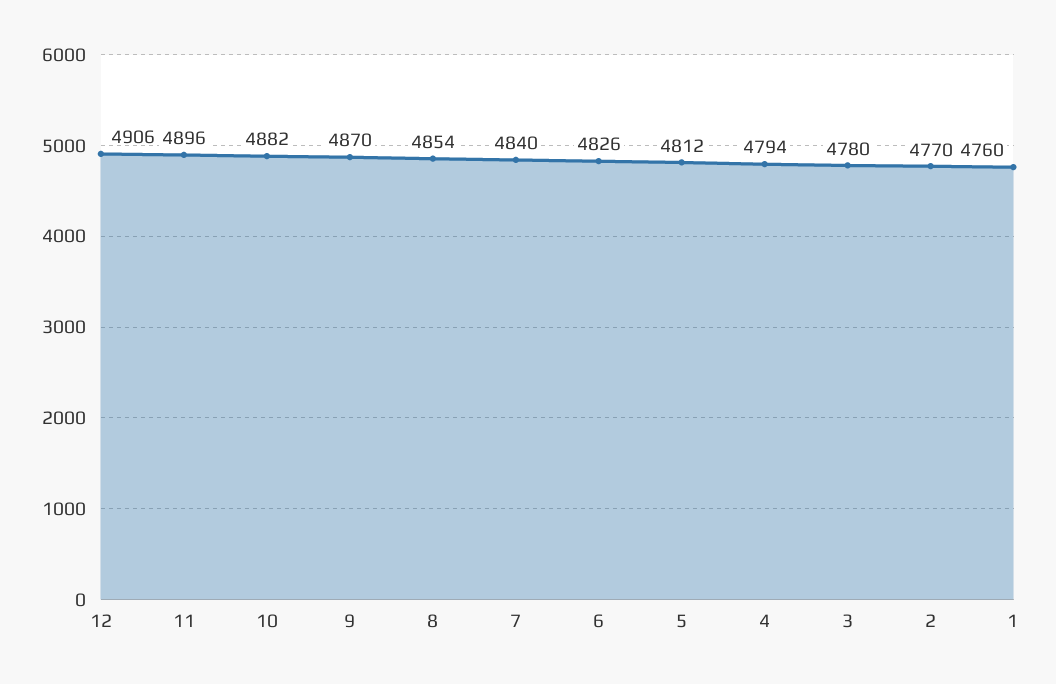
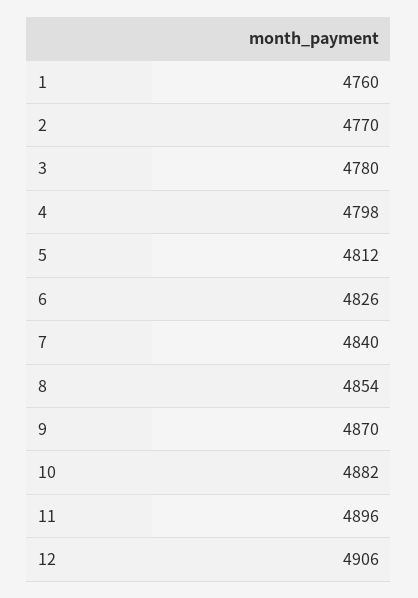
  {
    "12": 4906,
    "11": 4896,
    "10": 4882,
    "9": 4870,
    "8": 4854,
    "7": 4840,
    "6": 4826,
    "5": 4812,
-   "4": 4794,
+   "4": 4798,
    "3": 4780,
    "2": 4770,
    "1": 4760
  }

